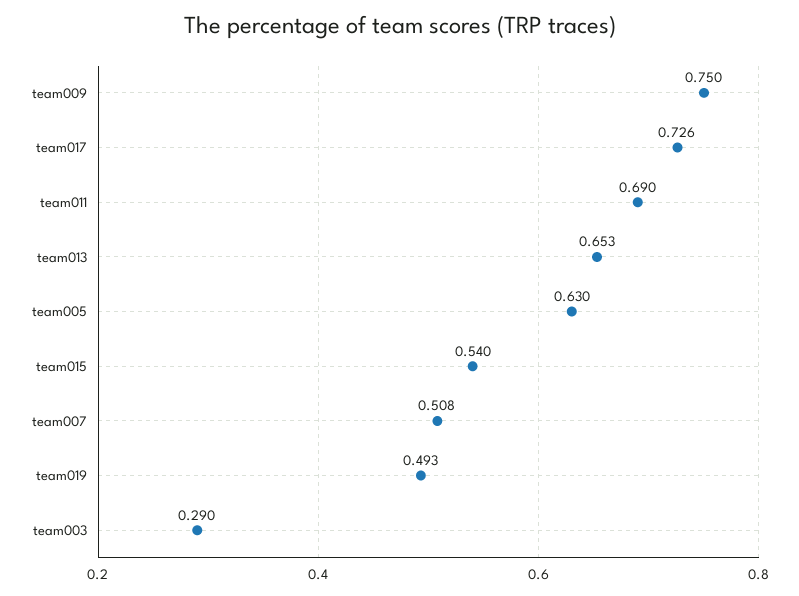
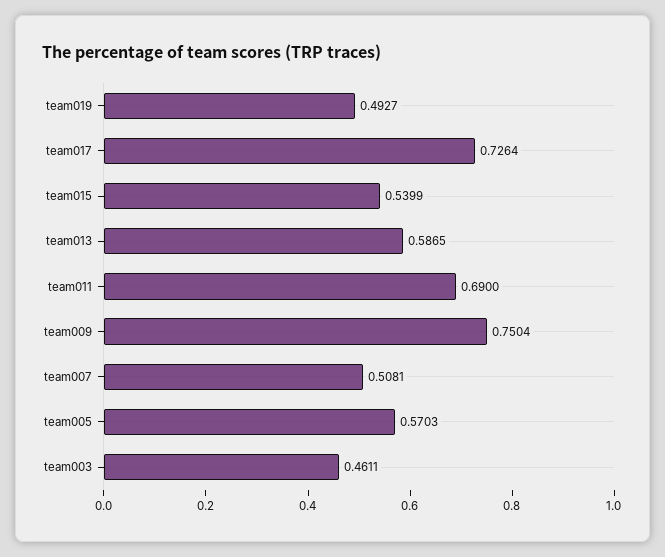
  {
    "team009": 0.7504,
    "team017": 0.7264,
    "team011": 0.69,
-   "team013": 0.653,
+   "team013": 0.5865,
-   "team005": 0.63,
+   "team005": 0.5703,
    "team015": 0.5399,
    "team007": 0.5081,
    "team019": 0.4927,
-   "team003": 0.29
+   "team003": 0.4611
  }

